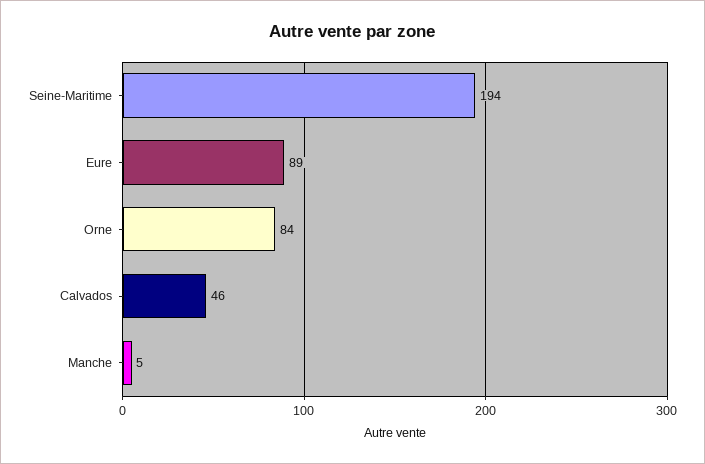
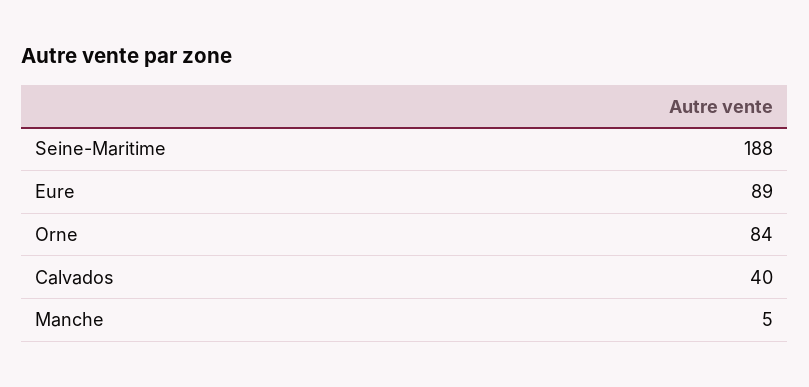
  {
-   "Seine-Maritime": 194,
+   "Seine-Maritime": 188,
    "Eure": 89,
    "Orne": 84,
-   "Calvados": 46,
+   "Calvados": 40,
    "Manche": 5
  }

